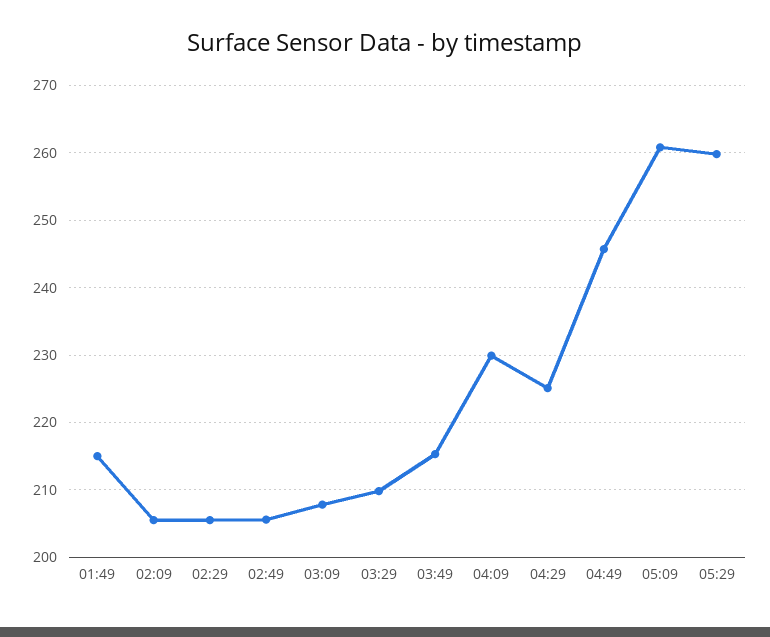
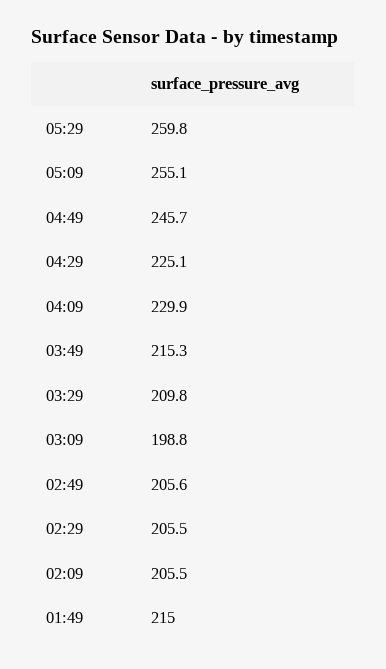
  {
    "01:49": 215,
    "02:09": 205.5,
    "02:29": 205.5,
    "02:49": 205.6,
-   "03:09": 208,
+   "03:09": 198.8,
    "03:29": 209.8,
    "03:49": 215.3,
    "04:09": 229.9,
    "04:29": 225.1,
    "04:49": 245.7,
-   "05:09": 261,
+   "05:09": 255.1,
    "05:29": 259.8
  }

